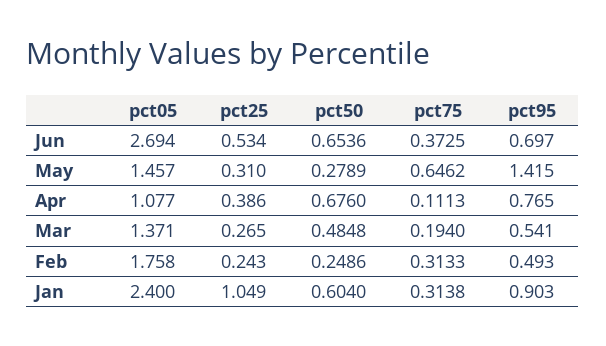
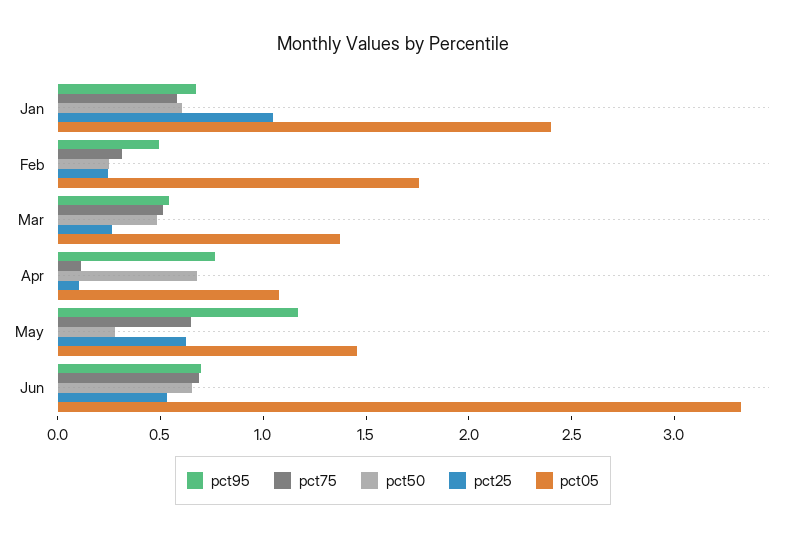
  {
    "pct05": {
-     "Jun": 2.694,
+     "Jun": 3.3,
      "May": 1.457,
      "Apr": 1.077,
      "Mar": 1.371,
      "Feb": 1.758,
      "Jan": 2.4
    },
    "pct25": {
      "Jun": 0.534,
-     "May": 0.31,
+     "May": 0.6,
-     "Apr": 0.386,
+     "Apr": 0.1,
      "Mar": 0.265,
      "Feb": 0.243,
      "Jan": 1.049
    },
    "pct50": {
      "Jun": 0.6536,
      "May": 0.2789,
      "Apr": 0.676,
      "Mar": 0.4848,
      "Feb": 0.2486,
      "Jan": 0.604
    },
    "pct75": {
-     "Jun": 0.3725,
+     "Jun": 0.7,
      "May": 0.6462,
      "Apr": 0.1113,
-     "Mar": 0.194,
+     "Mar": 0.5,
      "Feb": 0.3133,
-     "Jan": 0.3138
+     "Jan": 0.6
    },
    "pct95": {
      "Jun": 0.697,
-     "May": 1.415,
+     "May": 1.2,
      "Apr": 0.765,
      "Mar": 0.541,
      "Feb": 0.493,
-     "Jan": 0.903
+     "Jan": 0.7
    }
  }

